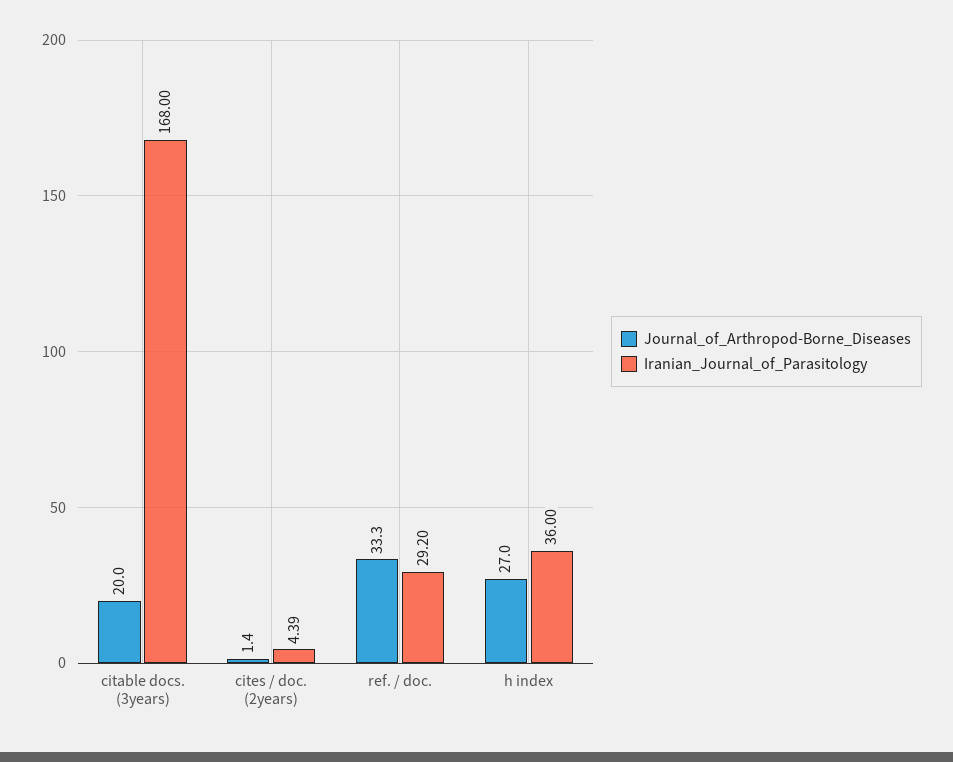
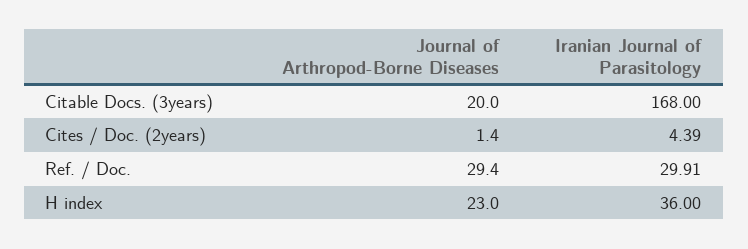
  {
    "Journal_of_Arthropod-Borne_Diseases": {
      "citable docs. (3years)": 20,
      "cites / doc. (2years)": 1.4,
-     "ref. / doc.": 33.3,
+     "ref. / doc.": 29.4,
-     "h index": 27
+     "h index": 23
    },
    "Iranian_Journal_of_Parasitology": {
      "citable docs. (3years)": 168,
      "cites / doc. (2years)": 4.39,
-     "ref. / doc.": 29.2,
+     "ref. / doc.": 29.91,
      "h index": 36
    }
  }

